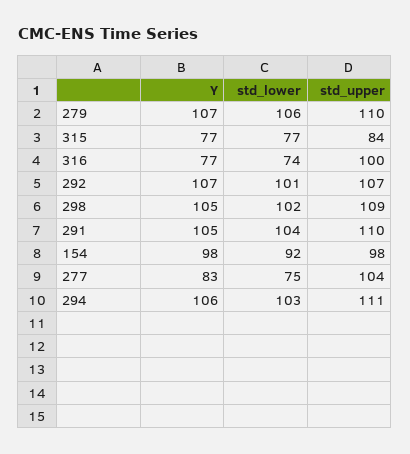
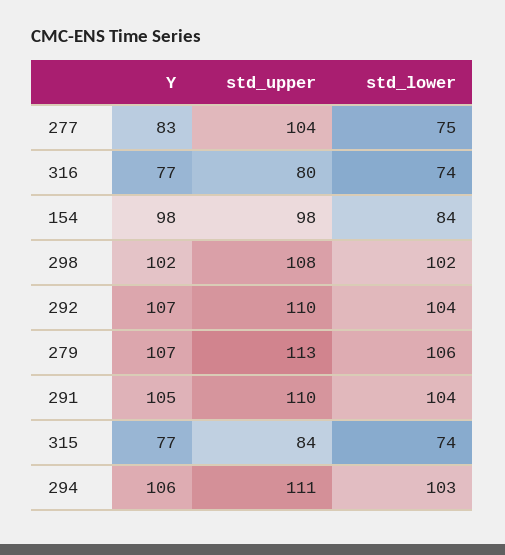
  {
    "Y": {
      "279": 107,
      "315": 77,
      "316": 77,
      "292": 107,
-     "298": 105,
+     "298": 102,
      "291": 105,
      "154": 98,
      "277": 83,
      "294": 106
    },
    "std_lower": {
      "279": 106,
-     "315": 77,
+     "315": 74,
      "316": 74,
-     "292": 101,
+     "292": 104,
      "298": 102,
      "291": 104,
-     "154": 92,
+     "154": 84,
      "277": 75,
      "294": 103
    },
    "std_upper": {
-     "279": 110,
+     "279": 113,
      "315": 84,
-     "316": 100,
+     "316": 80,
-     "292": 107,
+     "292": 110,
-     "298": 109,
+     "298": 108,
      "291": 110,
      "154": 98,
      "277": 104,
      "294": 111
    }
  }

